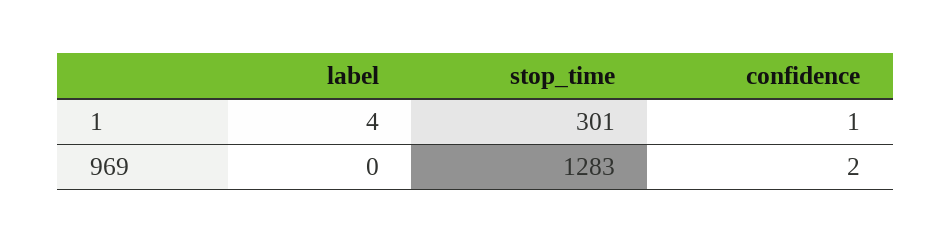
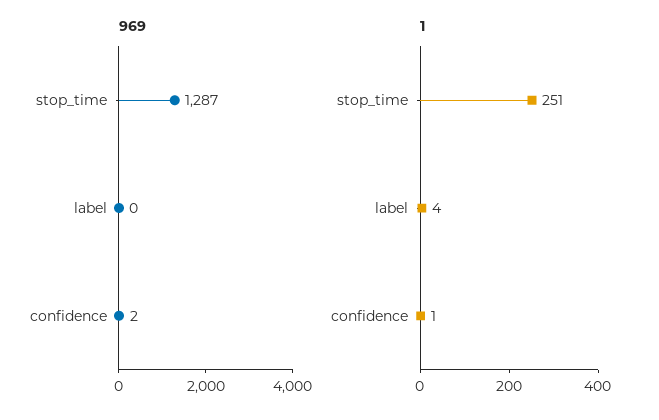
  {
    "1": {
      "label": 4,
-     "stop_time": 301,
+     "stop_time": 251,
      "confidence": 1
    },
    "969": {
      "label": 0,
-     "stop_time": 1283,
+     "stop_time": 1287,
      "confidence": 2
    }
  }

